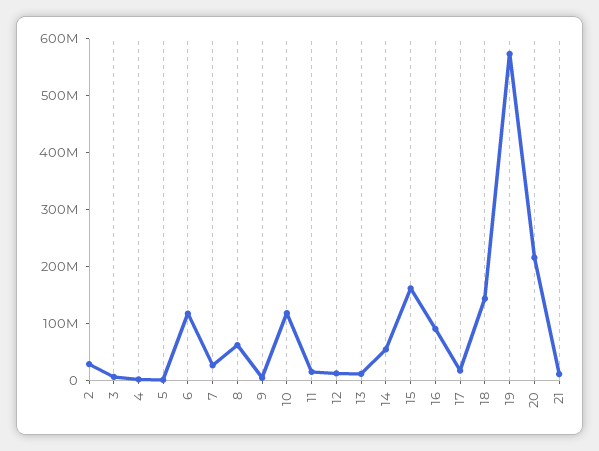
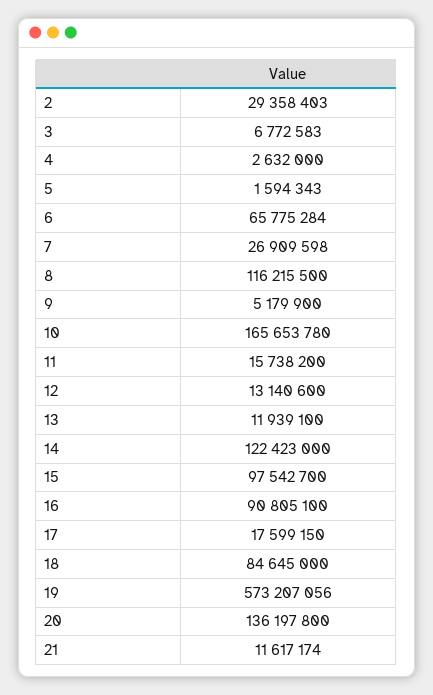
  {
    "2": 29358403,
    "3": 6772583,
    "4": 2632000,
    "5": 1594343,
-   "6": 120000000,
+   "6": 65775284,
    "7": 26909598,
-   "8": 60000000,
+   "8": 116215500,
    "9": 5179900,
-   "10": 120000000,
+   "10": 165653780,
    "11": 15738200,
    "12": 13140600,
    "13": 11939100,
-   "14": 60000000,
+   "14": 122423000,
-   "15": 160000000,
+   "15": 97542700,
    "16": 90805100,
    "17": 17599150,
-   "18": 140000000,
+   "18": 84645000,
    "19": 573207056,
-   "20": 220000000,
+   "20": 136197800,
    "21": 11617174
  }

